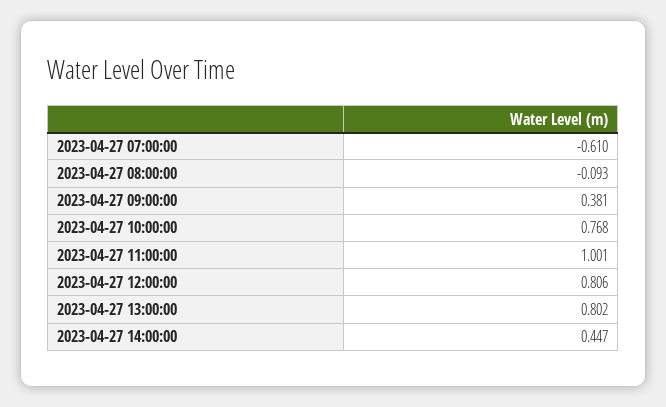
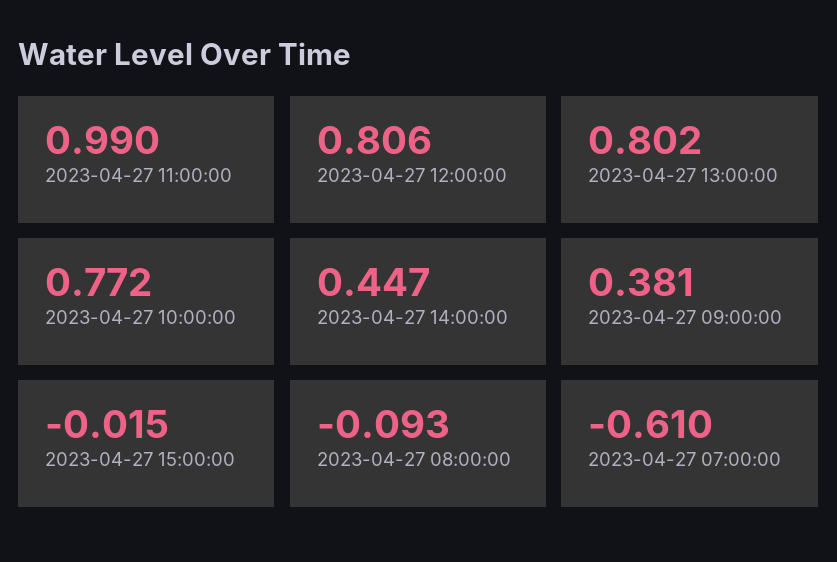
  {
    "2023-04-27 07:00:00": -0.61,
    "2023-04-27 08:00:00": -0.093,
    "2023-04-27 09:00:00": 0.381,
-   "2023-04-27 10:00:00": 0.768,
+   "2023-04-27 10:00:00": 0.772,
-   "2023-04-27 11:00:00": 1.001,
+   "2023-04-27 11:00:00": 0.99,
    "2023-04-27 12:00:00": 0.806,
    "2023-04-27 13:00:00": 0.802,
-   "2023-04-27 14:00:00": 0.447
+   "2023-04-27 14:00:00": 0.447,
+   "2023-04-27 15:00:00": -0.015
  }

